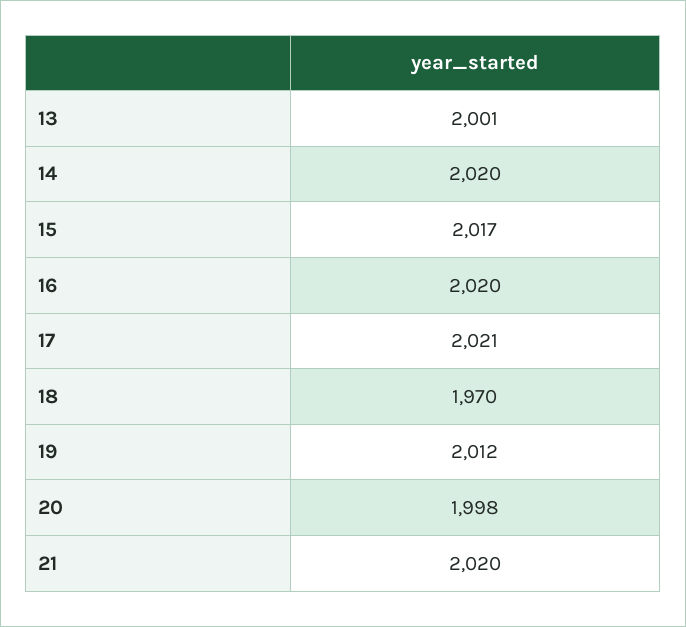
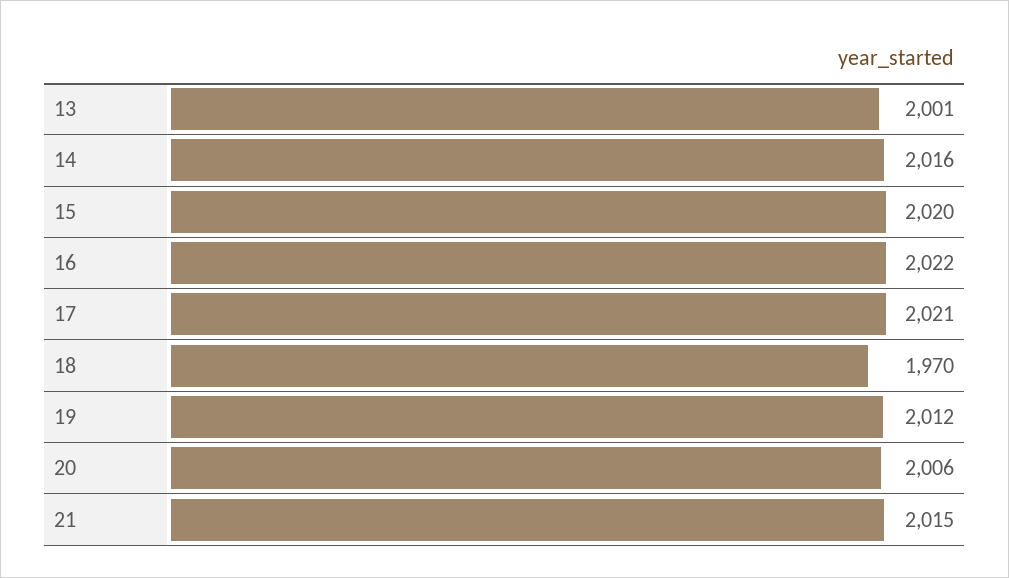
  {
    "13": 2001,
-   "14": 2020,
+   "14": 2016,
-   "15": 2017,
+   "15": 2020,
-   "16": 2020,
+   "16": 2022,
    "17": 2021,
    "18": 1970,
    "19": 2012,
-   "20": 1998,
+   "20": 2006,
-   "21": 2020
+   "21": 2015
  }

